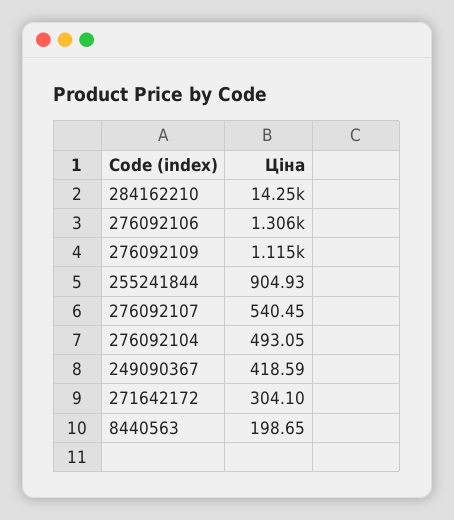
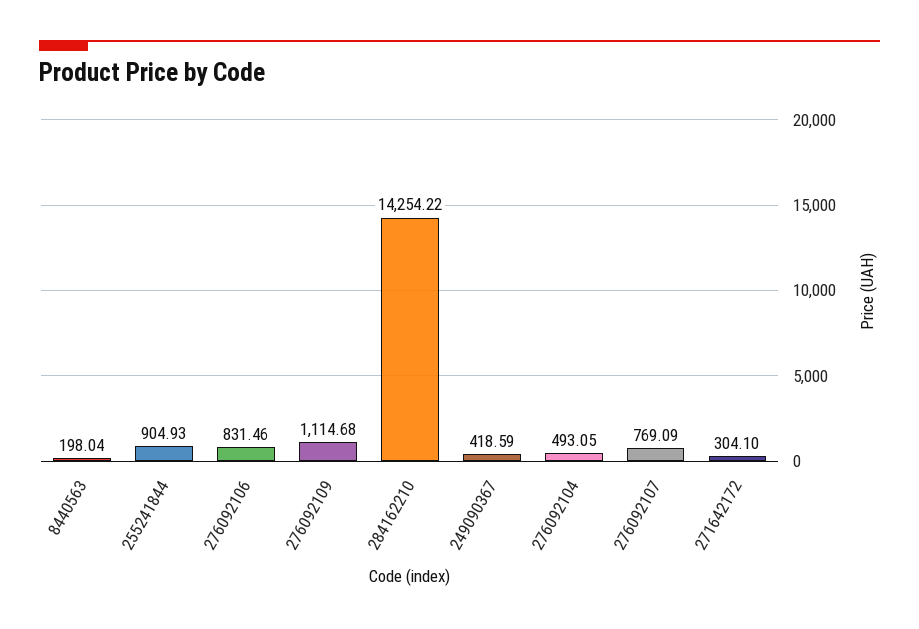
  {
    "284162210": 14254.22,
-   "276092106": 1306,
+   "276092106": 831.46,
    "276092109": 1114.68,
    "255241844": 904.93,
-   "276092107": 540.45,
+   "276092107": 769.09,
    "276092104": 493.05,
    "249090367": 418.59,
    "271642172": 304.1,
-   "8440563": 198.65
+   "8440563": 198.04
  }

